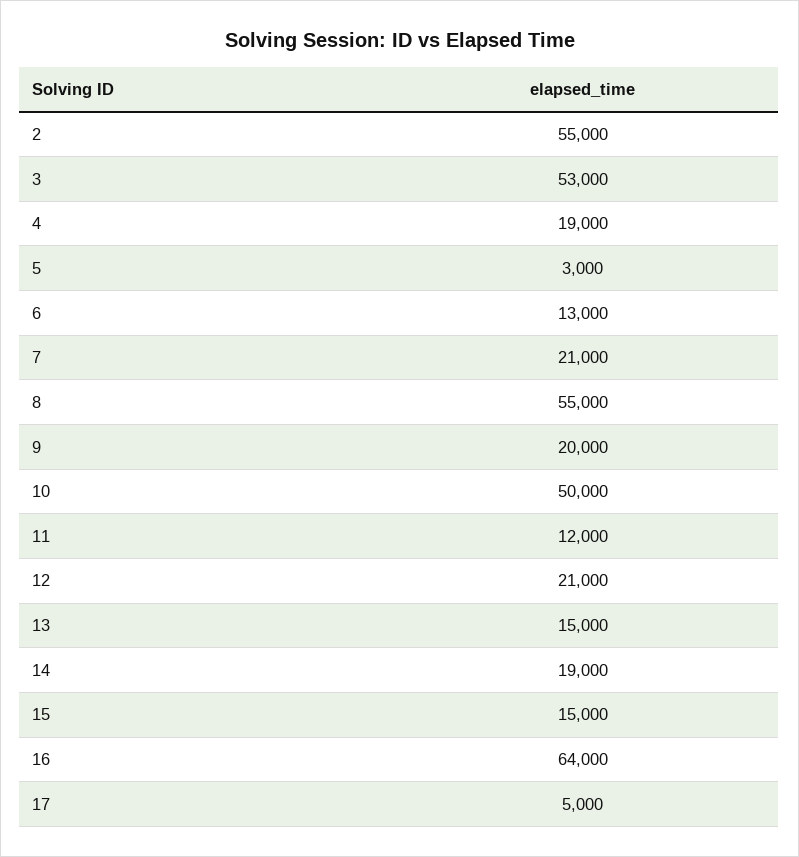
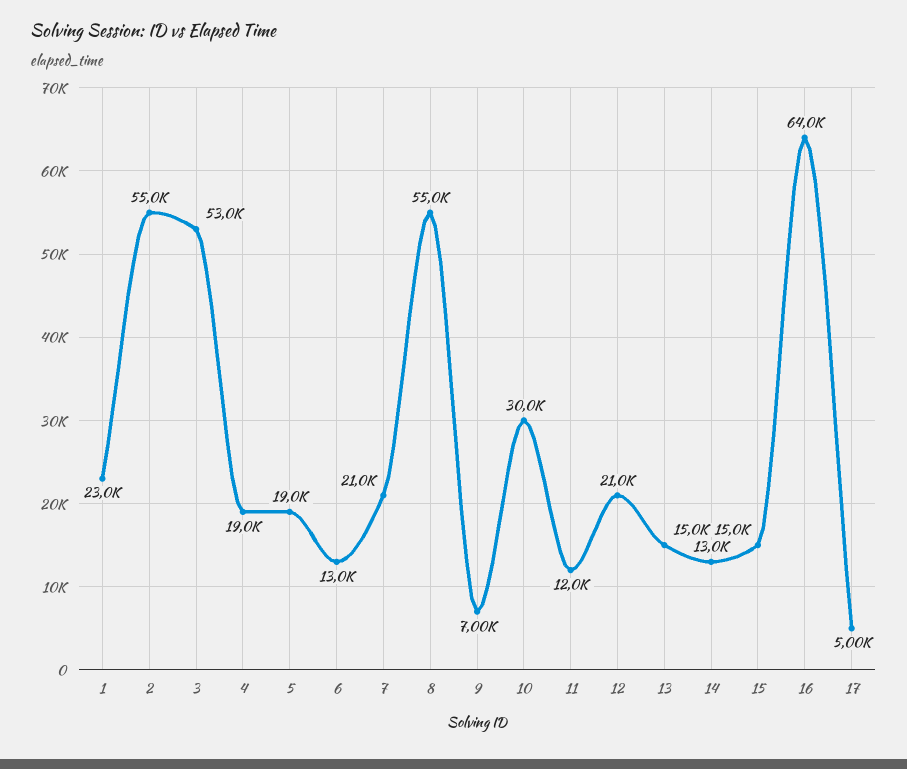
  {
    "2": 55000,
    "3": 53000,
    "4": 19000,
-   "5": 3000,
+   "5": 19000,
    "6": 13000,
    "7": 21000,
    "8": 55000,
-   "9": 20000,
+   "9": 7000,
-   "10": 50000,
+   "10": 30000,
    "11": 12000,
    "12": 21000,
    "13": 15000,
-   "14": 19000,
+   "14": 13000,
    "15": 15000,
    "16": 64000,
-   "17": 5000
+   "17": 5000,
+   "1": 23000
  }

